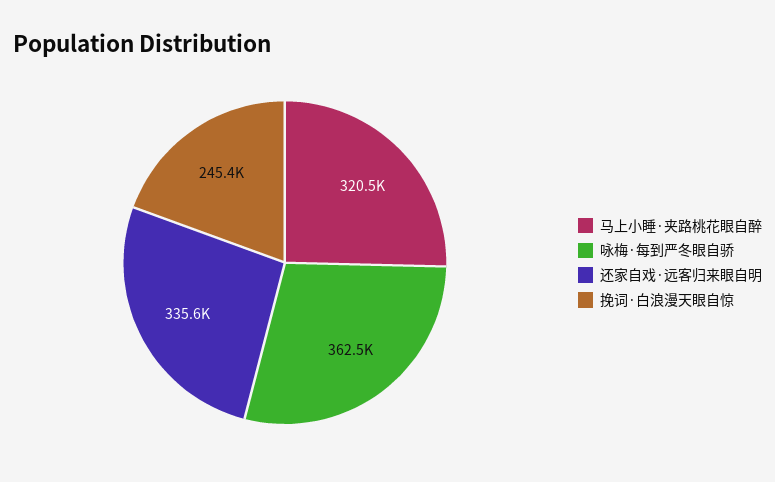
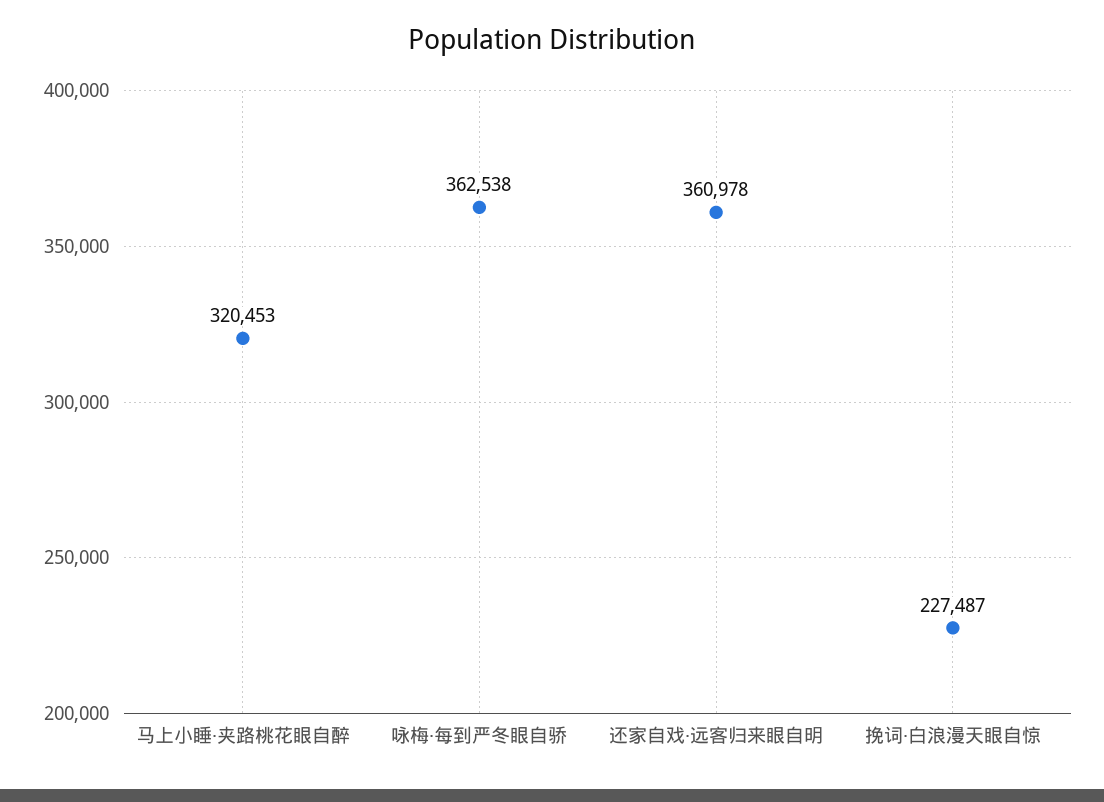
  {
    "马上小睡·夹路桃花眼自醉": 320453,
    "咏梅·每到严冬眼自骄": 362538,
-   "还家自戏·远客归来眼自明": 335600,
+   "还家自戏·远客归来眼自明": 360978,
-   "挽词·白浪漫天眼自惊": 245400
+   "挽词·白浪漫天眼自惊": 227487
  }

